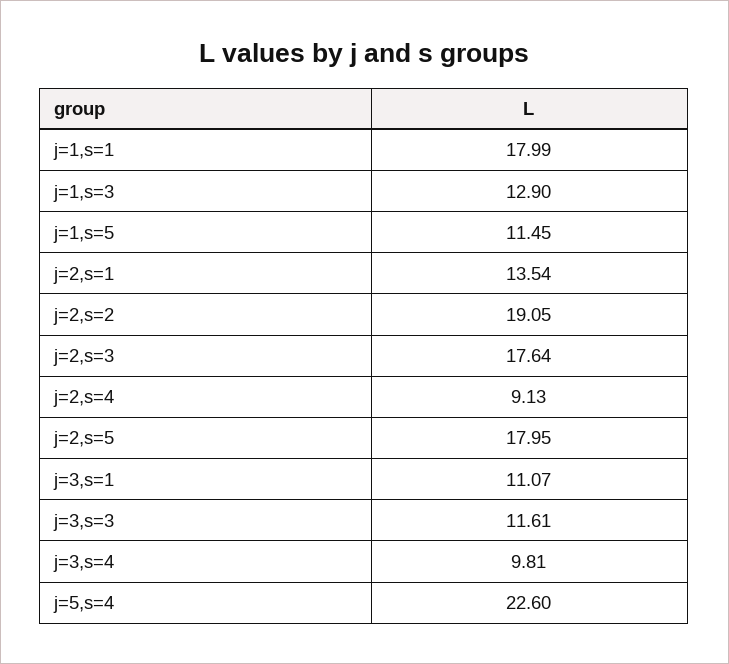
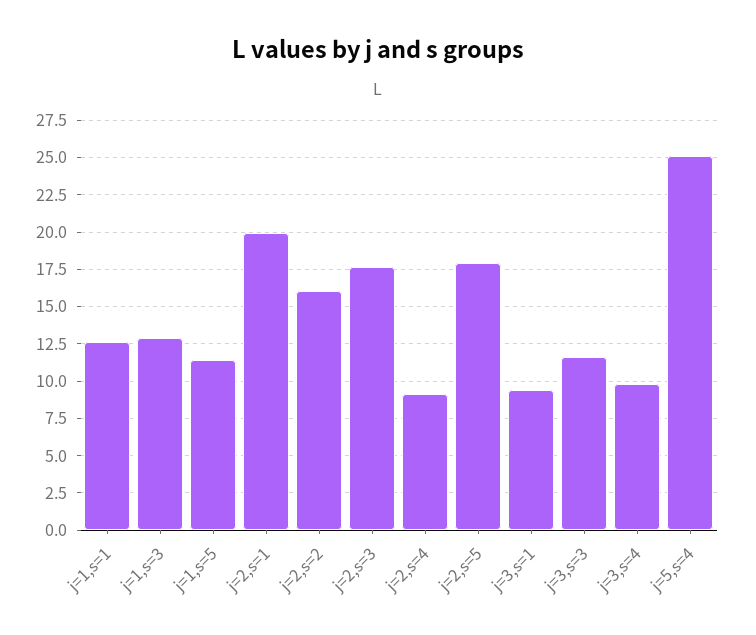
  {
-   "j=1,s=1": 17.99,
+   "j=1,s=1": 12.5,
    "j=1,s=3": 12.9,
    "j=1,s=5": 11.45,
-   "j=2,s=1": 13.54,
+   "j=2,s=1": 20,
-   "j=2,s=2": 19.05,
+   "j=2,s=2": 16,
    "j=2,s=3": 17.64,
    "j=2,s=4": 9.13,
    "j=2,s=5": 17.95,
-   "j=3,s=1": 11.07,
+   "j=3,s=1": 9.5,
    "j=3,s=3": 11.61,
    "j=3,s=4": 9.81,
-   "j=5,s=4": 22.6
+   "j=5,s=4": 25
  }

